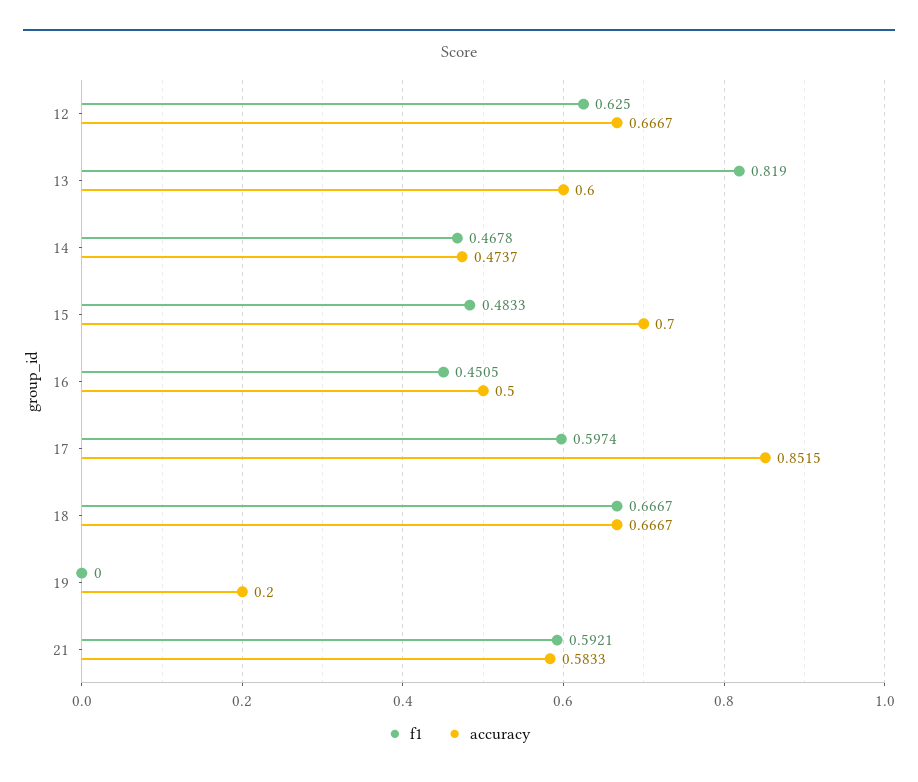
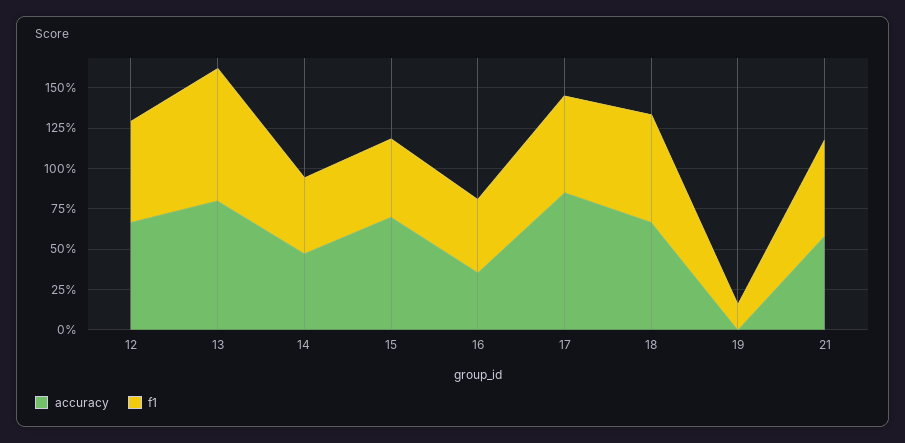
  {
    "f1": {
      "12": 0.625,
      "13": 0.819,
      "14": 0.4678,
      "15": 0.4833,
      "16": 0.4505,
      "17": 0.5974,
      "18": 0.6667,
-     "19": 0,
+     "19": 0.15,
      "21": 0.5921
    },
    "accuracy": {
      "12": 0.6667,
-     "13": 0.6,
+     "13": 0.8,
      "14": 0.4737,
      "15": 0.7,
-     "16": 0.5,
+     "16": 0.35,
      "17": 0.8515,
      "18": 0.6667,
-     "19": 0.2,
+     "19": 0,
      "21": 0.5833
    }
  }

